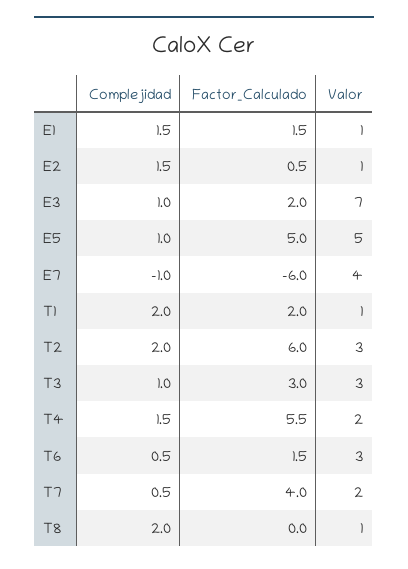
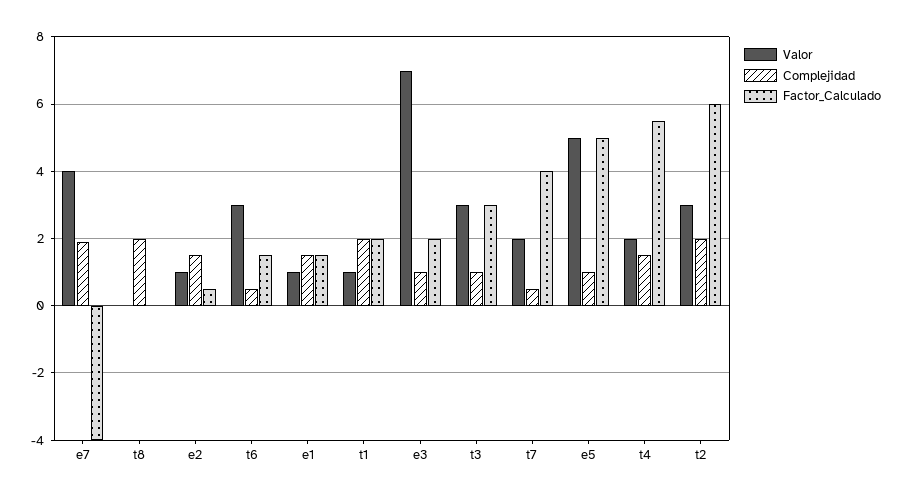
  {
    "Complejidad": {
      "E1": 1.5,
      "E2": 1.5,
      "E3": 1,
      "E5": 1,
-     "E7": -1,
+     "E7": 2,
      "T1": 2,
      "T2": 2,
      "T3": 1,
      "T4": 1.5,
      "T6": 0.5,
      "T7": 0.5,
      "T8": 2
    },
    "Factor_Calculado": {
      "E1": 1.5,
      "E2": 0.5,
      "E3": 2,
      "E5": 5,
-     "E7": -6,
+     "E7": -4,
      "T1": 2,
      "T2": 6,
      "T3": 3,
      "T4": 5.5,
      "T6": 1.5,
      "T7": 4,
      "T8": 0
    },
    "Valor": {
      "E1": 1,
      "E2": 1,
      "E3": 7,
      "E5": 5,
      "E7": 4,
      "T1": 1,
      "T2": 3,
      "T3": 3,
      "T4": 2,
      "T6": 3,
      "T7": 2,
-     "T8": 1
+     "T8": 0
    }
  }

